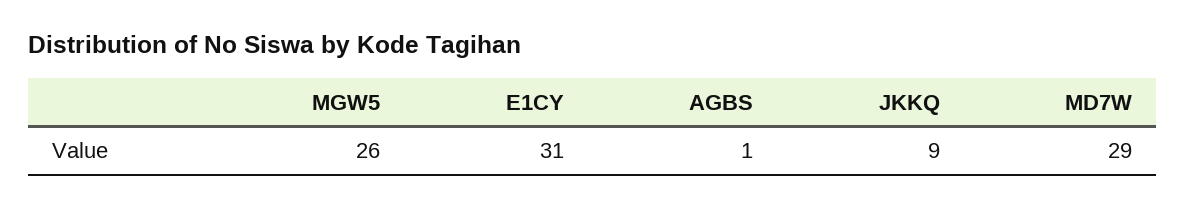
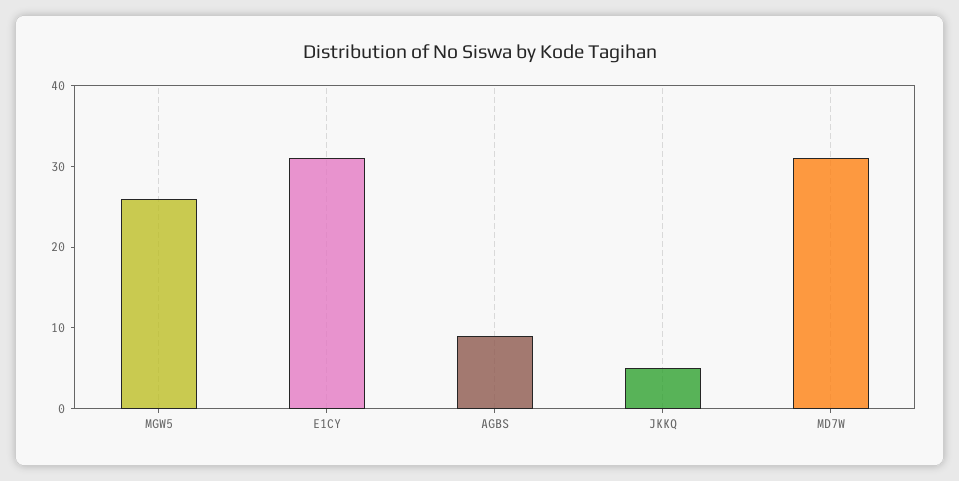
  {
    "MGW5": 26,
    "E1CY": 31,
-   "AGBS": 1,
+   "AGBS": 9,
-   "JKKQ": 9,
+   "JKKQ": 5,
-   "MD7W": 29
+   "MD7W": 31
  }

